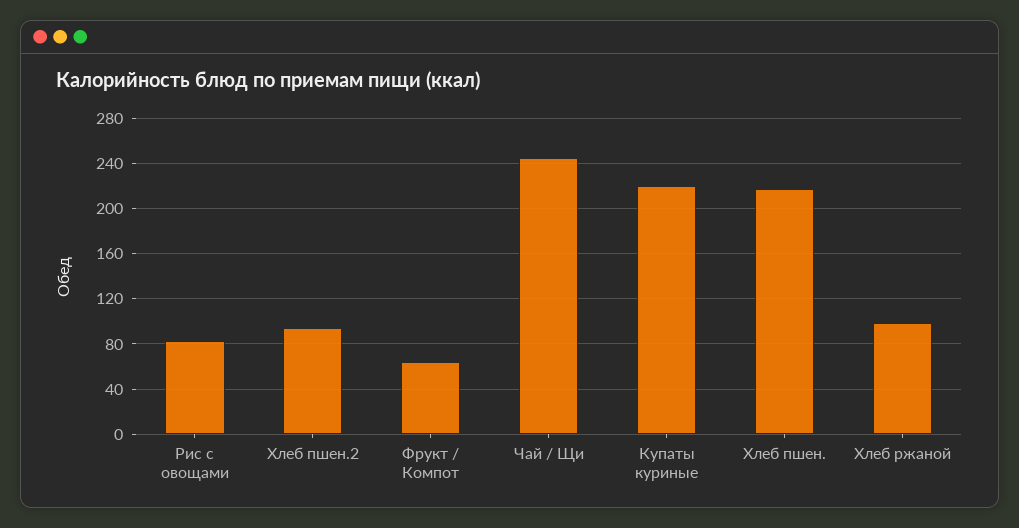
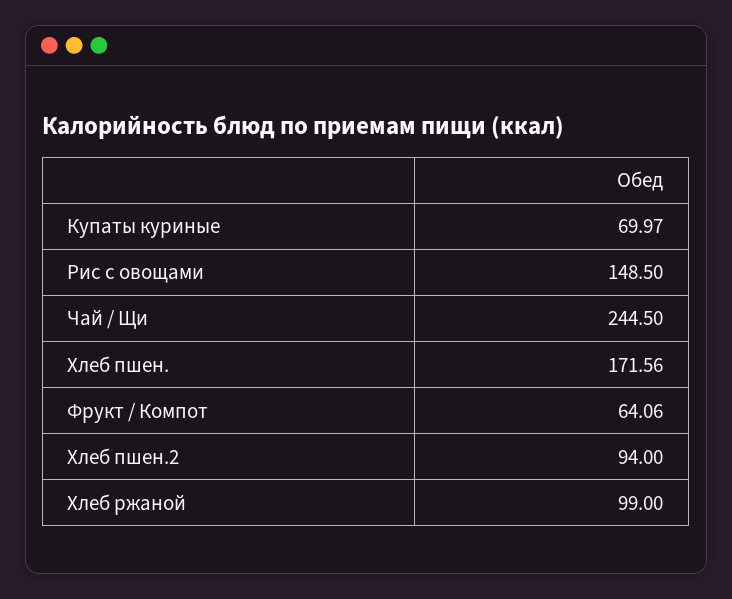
  {
-   "Рис с овощами": 80,
+   "Рис с овощами": 148.5,
    "Хлеб пшен.2": 94,
    "Фрукт / Компот": 64.06,
    "Чай / Щи": 244.5,
-   "Купаты куриные": 220,
+   "Купаты куриные": 69.97,
-   "Хлеб пшен.": 220,
+   "Хлеб пшен.": 171.56,
    "Хлеб ржаной": 99
  }

